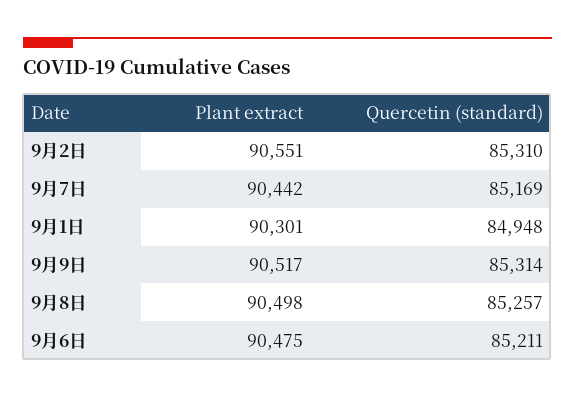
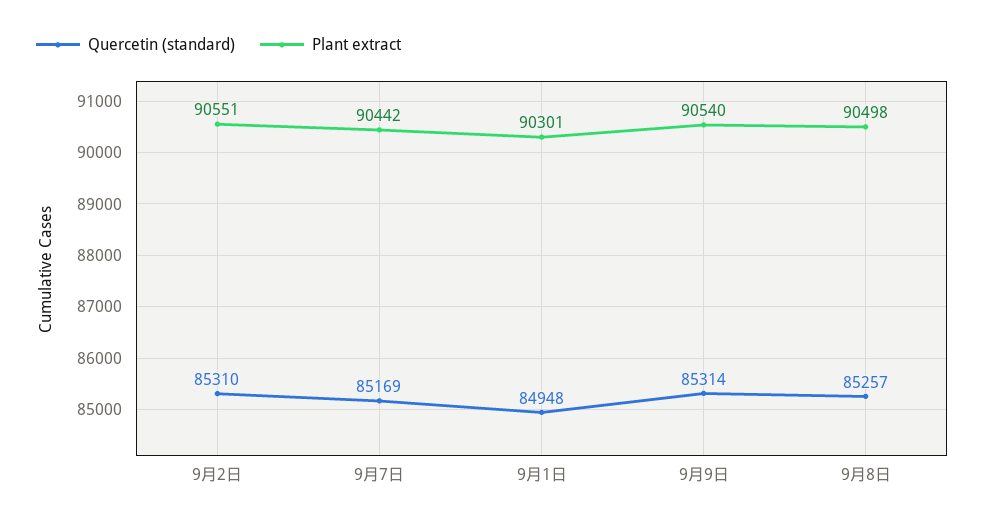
  {
    "Plant extract": {
      "9月2日": 90551,
      "9月7日": 90442,
      "9月1日": 90301,
-     "9月9日": 90517,
+     "9月9日": 90540,
-     "9月8日": 90498,
+     "9月8日": 90498
-     "9月6日": 90475
    },
    "Quercetin (standard)": {
      "9月2日": 85310,
      "9月7日": 85169,
      "9月1日": 84948,
      "9月9日": 85314,
-     "9月8日": 85257,
+     "9月8日": 85257
-     "9月6日": 85211
    }
  }

